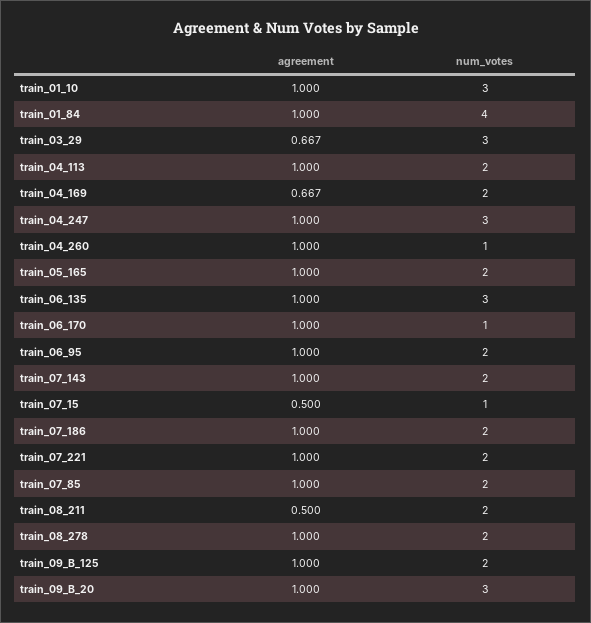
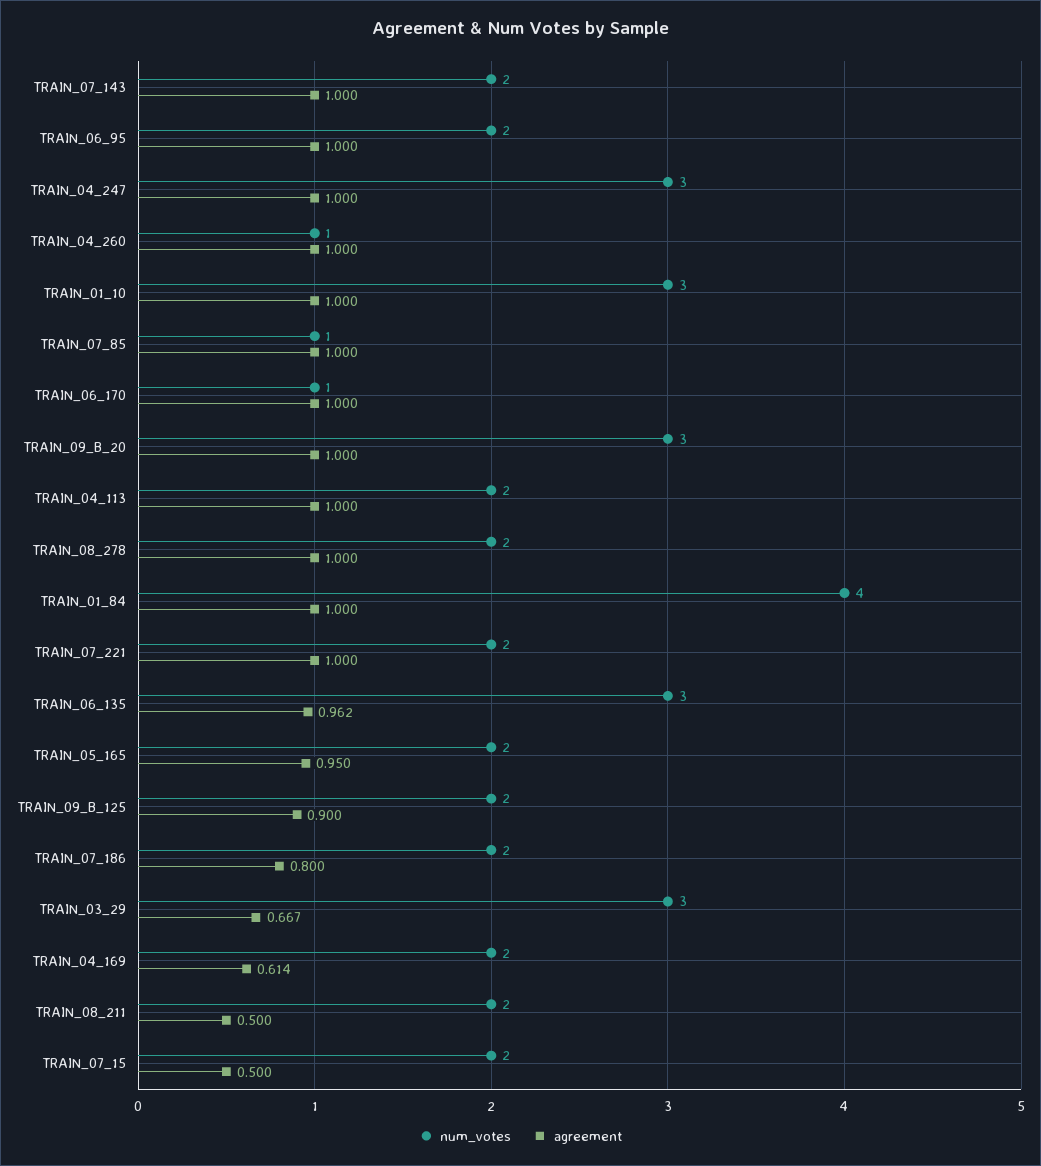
  {
    "agreement": {
      "train_01_10": 1,
      "train_01_84": 1,
      "train_03_29": 0.667,
      "train_04_113": 1,
-     "train_04_169": 0.667,
+     "train_04_169": 0.614,
      "train_04_247": 1,
      "train_04_260": 1,
-     "train_05_165": 1,
+     "train_05_165": 0.95,
-     "train_06_135": 1,
+     "train_06_135": 0.962,
      "train_06_170": 1,
      "train_06_95": 1,
      "train_07_143": 1,
      "train_07_15": 0.5,
-     "train_07_186": 1,
+     "train_07_186": 0.8,
      "train_07_221": 1,
      "train_07_85": 1,
      "train_08_211": 0.5,
      "train_08_278": 1,
-     "train_09_B_125": 1,
+     "train_09_B_125": 0.9,
      "train_09_B_20": 1
    },
    "num_votes": {
      "train_01_10": 3,
      "train_01_84": 4,
      "train_03_29": 3,
      "train_04_113": 2,
      "train_04_169": 2,
      "train_04_247": 3,
      "train_04_260": 1,
      "train_05_165": 2,
      "train_06_135": 3,
      "train_06_170": 1,
      "train_06_95": 2,
      "train_07_143": 2,
-     "train_07_15": 1,
+     "train_07_15": 2,
      "train_07_186": 2,
      "train_07_221": 2,
-     "train_07_85": 2,
+     "train_07_85": 1,
      "train_08_211": 2,
      "train_08_278": 2,
      "train_09_B_125": 2,
      "train_09_B_20": 3
    }
  }

